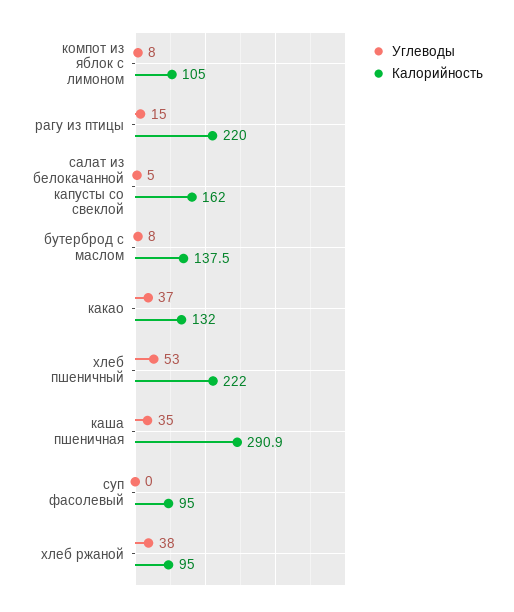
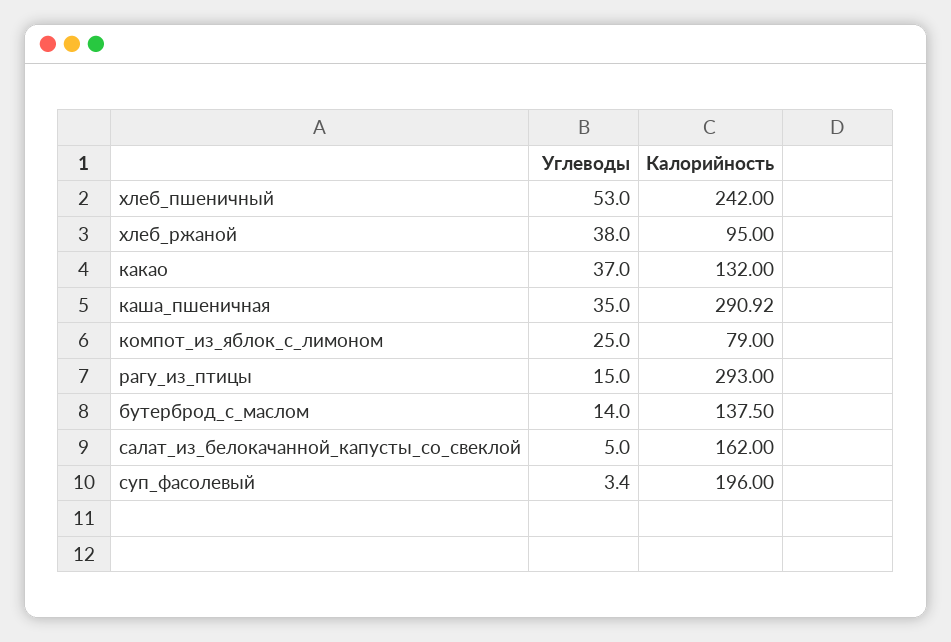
  {
    "Углеводы": {
-     "компот из яблок с лимоном": 8,
+     "компот из яблок с лимоном": 25,
      "рагу из птицы": 15,
      "салат из белокачанной капусты со свеклой": 5,
-     "бутерброд с маслом": 8,
+     "бутерброд с маслом": 14,
      "какао": 37,
      "хлеб пшеничный": 53,
      "каша пшеничная": 35,
-     "суп фасолевый": 0,
+     "суп фасолевый": 3.4,
      "хлеб ржаной": 38
    },
    "Калорийность": {
-     "компот из яблок с лимоном": 105,
+     "компот из яблок с лимоном": 79,
-     "рагу из птицы": 220,
+     "рагу из птицы": 293,
      "салат из белокачанной капусты со свеклой": 162,
      "бутерброд с маслом": 137.5,
      "какао": 132,
-     "хлеб пшеничный": 222,
+     "хлеб пшеничный": 242,
      "каша пшеничная": 290.92,
-     "суп фасолевый": 95,
+     "суп фасолевый": 196,
      "хлеб ржаной": 95
    }
  }

